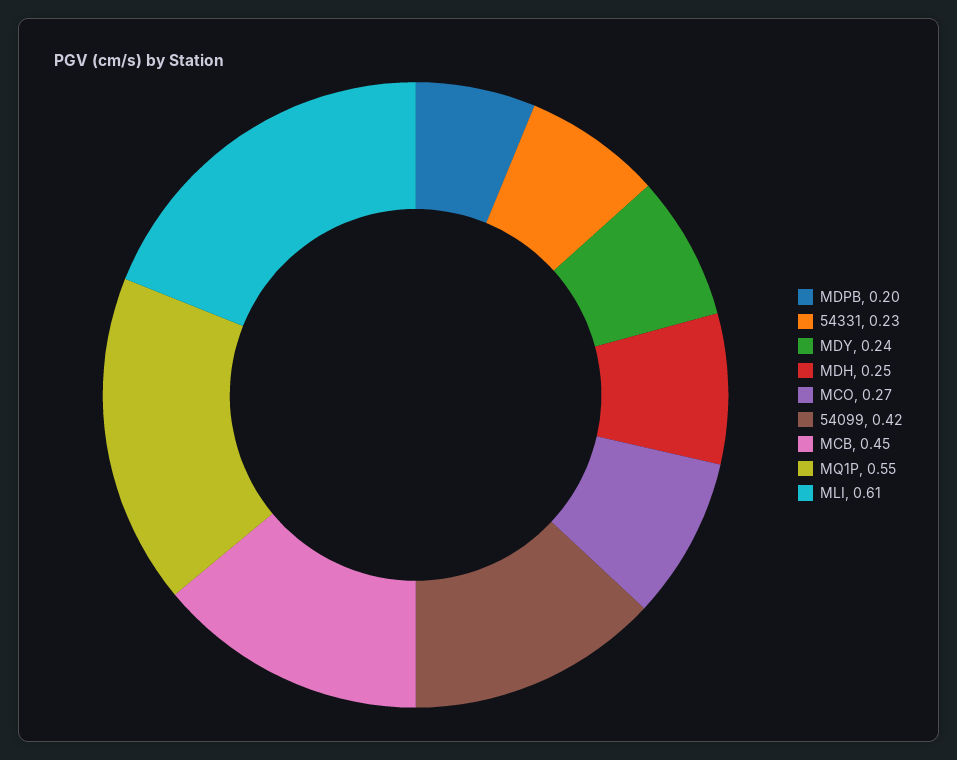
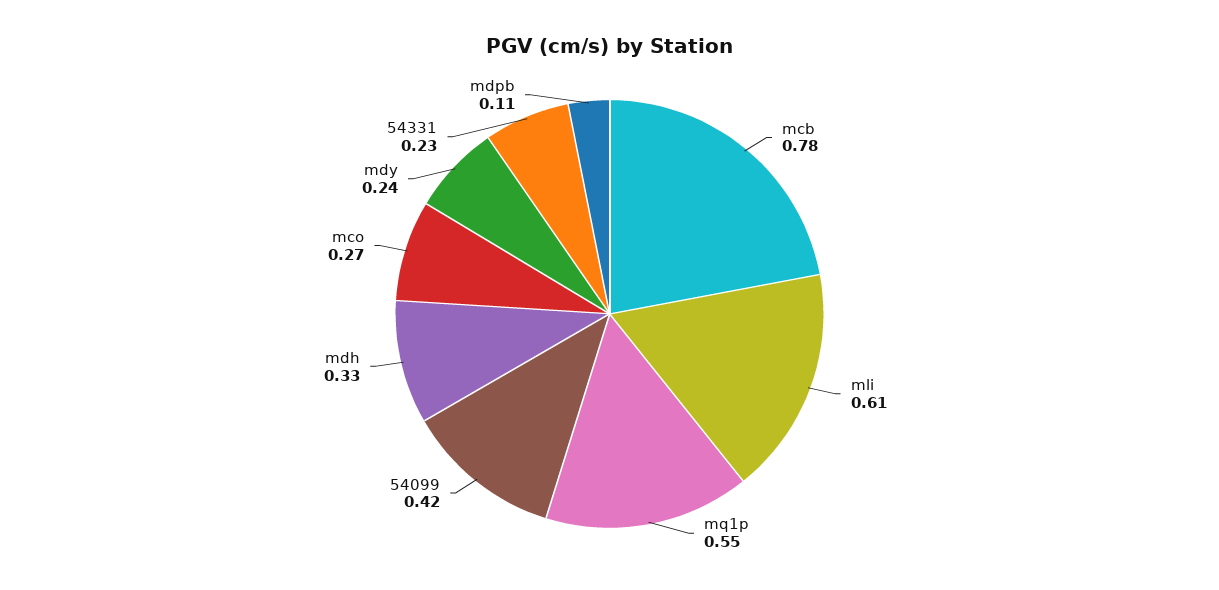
  {
-   "MDPB": 0.2,
+   "MDPB": 0.11,
    "54331": 0.23,
    "MDY": 0.24,
-   "MDH": 0.25,
+   "MDH": 0.33,
    "MCO": 0.27,
    "54099": 0.42,
-   "MCB": 0.45,
+   "MCB": 0.78,
    "MQ1P": 0.55,
    "MLI": 0.61
  }

